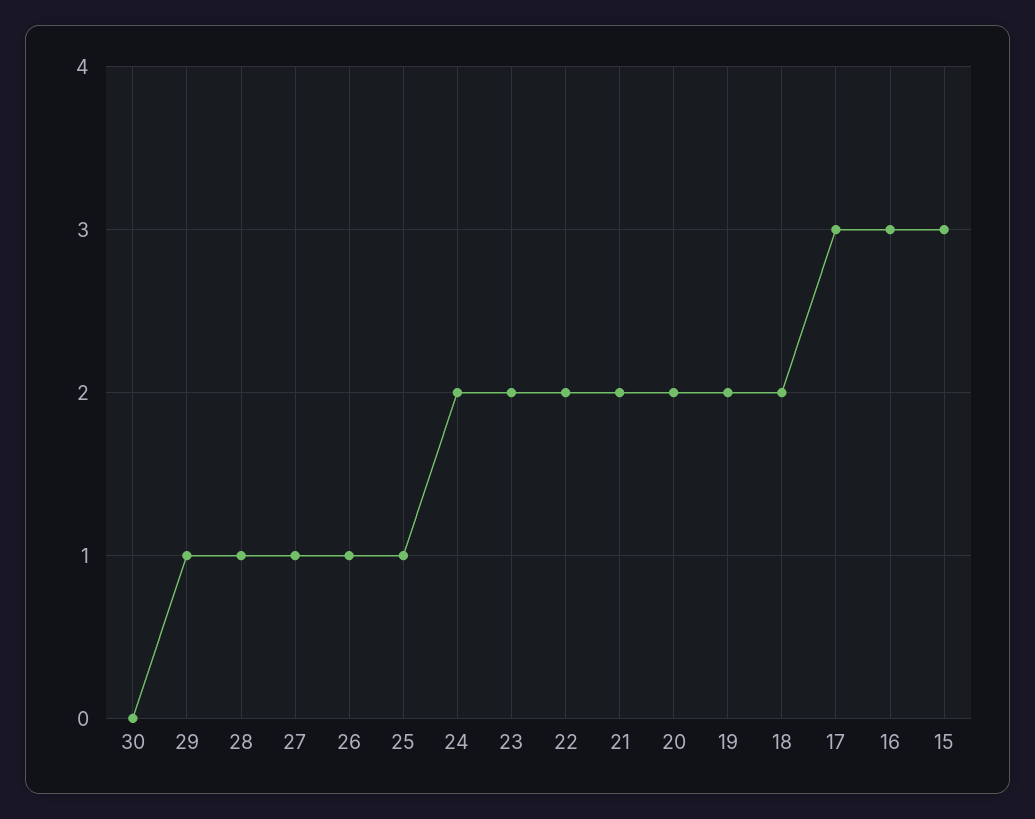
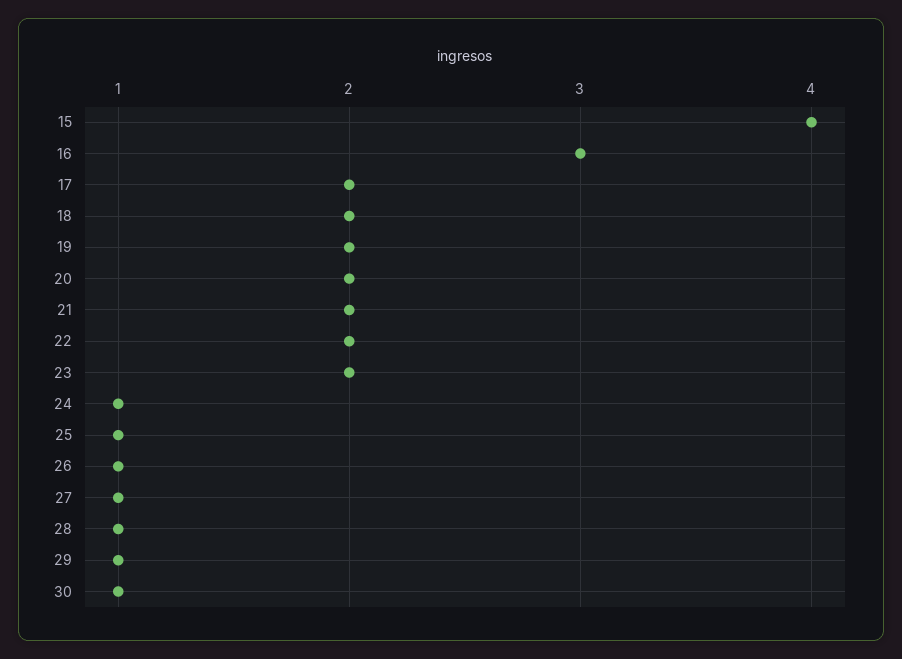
  {
-   "30": 0,
+   "30": 1,
    "29": 1,
    "28": 1,
    "27": 1,
    "26": 1,
    "25": 1,
-   "24": 2,
+   "24": 1,
    "23": 2,
    "22": 2,
    "21": 2,
    "20": 2,
    "19": 2,
    "18": 2,
-   "17": 3,
+   "17": 2,
    "16": 3,
-   "15": 3
+   "15": 4
  }

